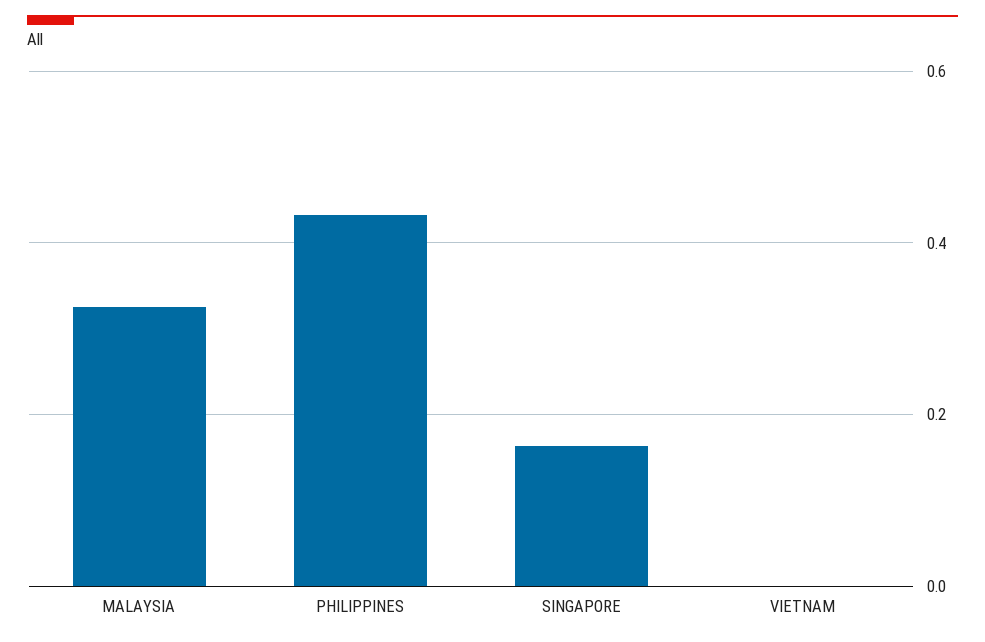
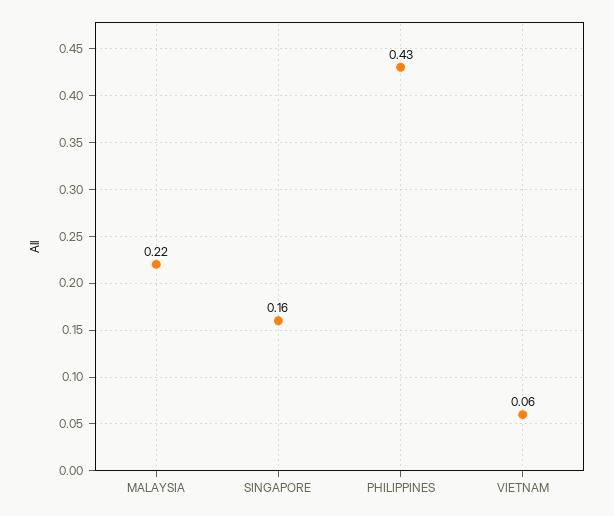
  {
-   "MALAYSIA": 0.32,
+   "MALAYSIA": 0.22,
    "PHILIPPINES": 0.43,
    "SINGAPORE": 0.16,
-   "VIETNAM": 0
+   "VIETNAM": 0.06
  }

